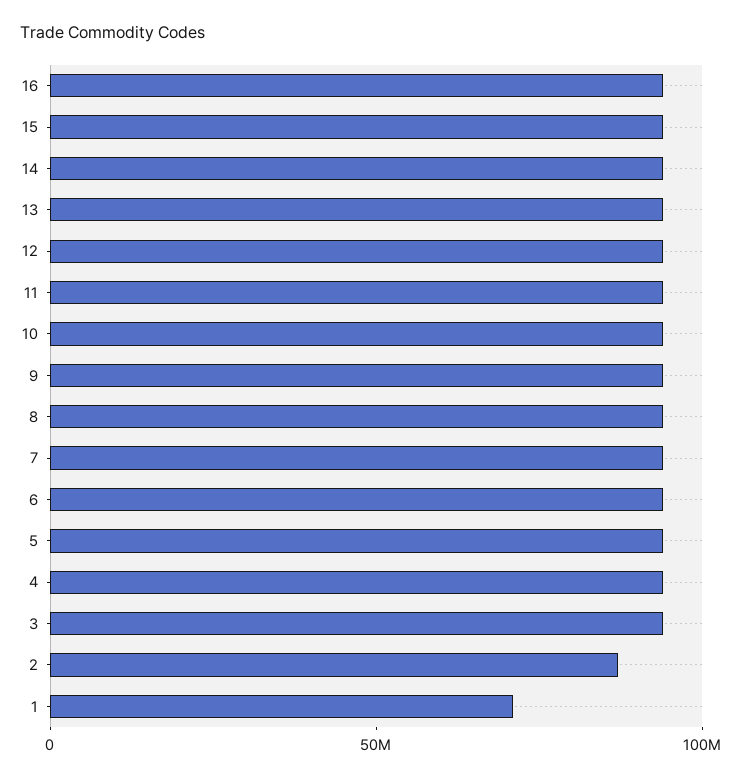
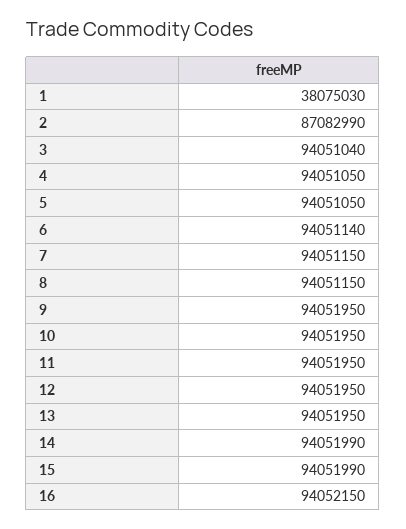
  {
    "16": 94052150,
    "15": 94051990,
    "14": 94051990,
    "13": 94051950,
    "12": 94051950,
    "11": 94051950,
    "10": 94051950,
    "9": 94051950,
    "8": 94051150,
    "7": 94051150,
    "6": 94051140,
    "5": 94051050,
    "4": 94051050,
    "3": 94051040,
    "2": 87082990,
-   "1": 70000000
+   "1": 38075030
  }

